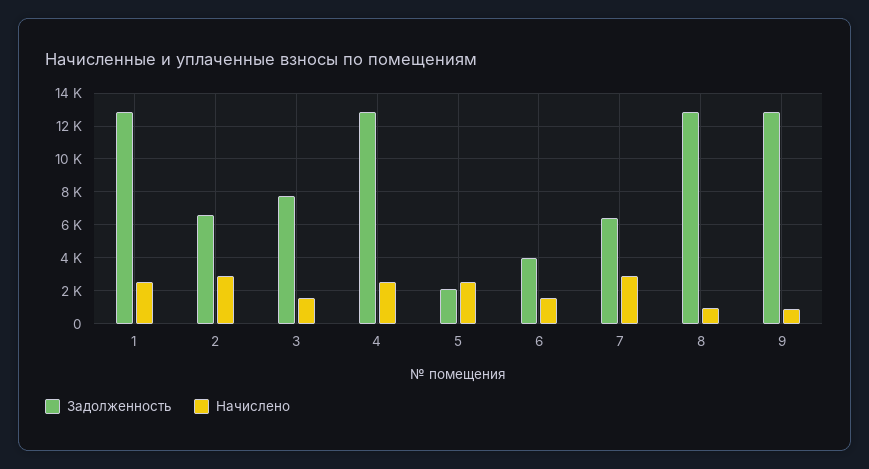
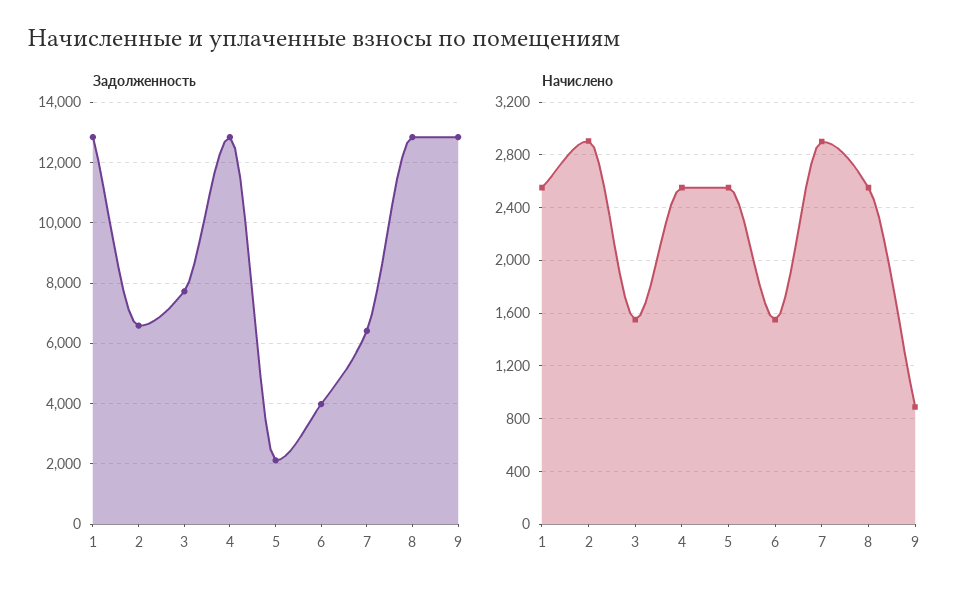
  {
    "Задолженность": {
      "1": 12800,
      "2": 6600,
      "3": 7800,
      "4": 12800,
      "5": 2200,
      "6": 4000,
      "7": 6400,
      "8": 12800,
      "9": 12800
    },
    "Начислено": {
      "1": 2550,
      "2": 2900,
      "3": 1550,
      "4": 2550,
      "5": 2550,
      "6": 1550,
      "7": 2900,
-     "8": 1000,
+     "8": 2550,
      "9": 900
    }
  }

